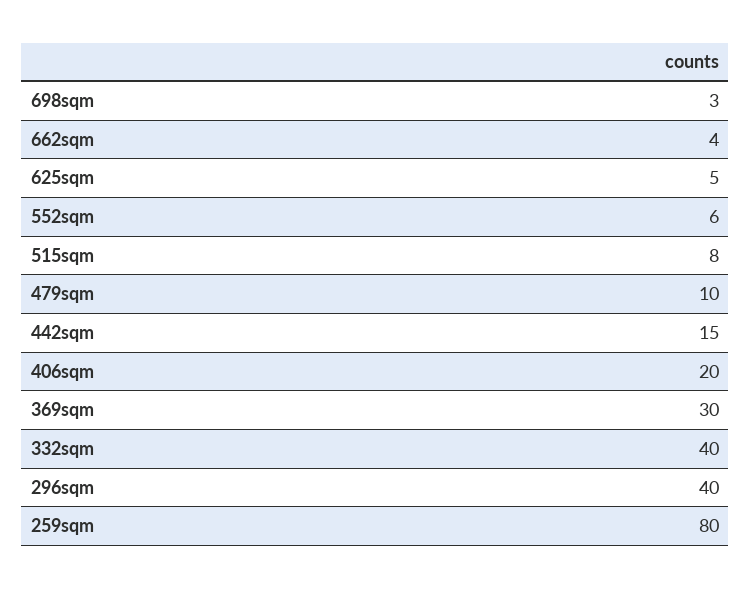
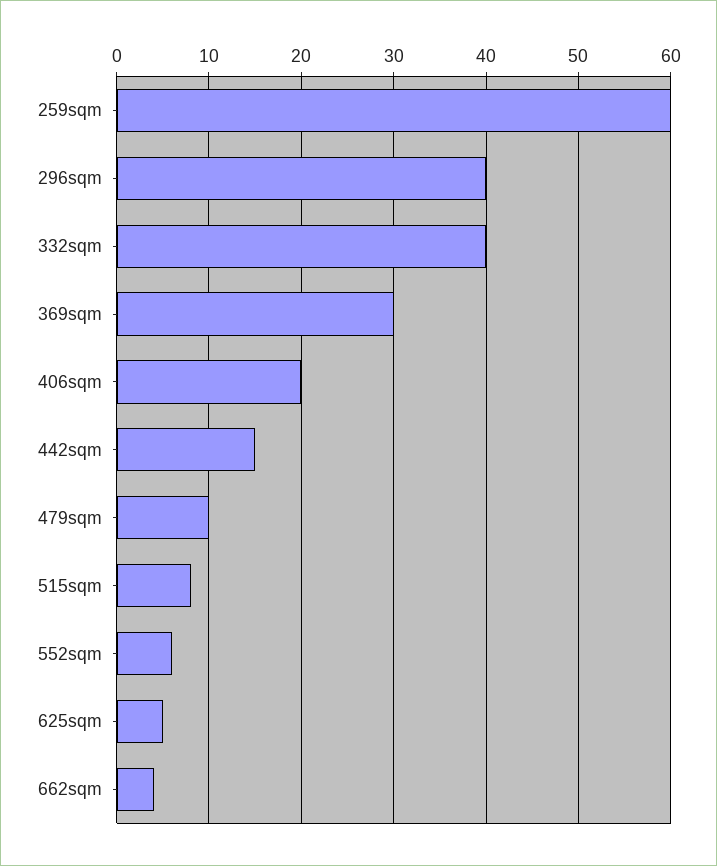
  {
-   "698sqm": 3,
    "662sqm": 4,
    "625sqm": 5,
    "552sqm": 6,
    "515sqm": 8,
    "479sqm": 10,
    "442sqm": 15,
    "406sqm": 20,
    "369sqm": 30,
    "332sqm": 40,
    "296sqm": 40,
-   "259sqm": 80
+   "259sqm": 60
  }

